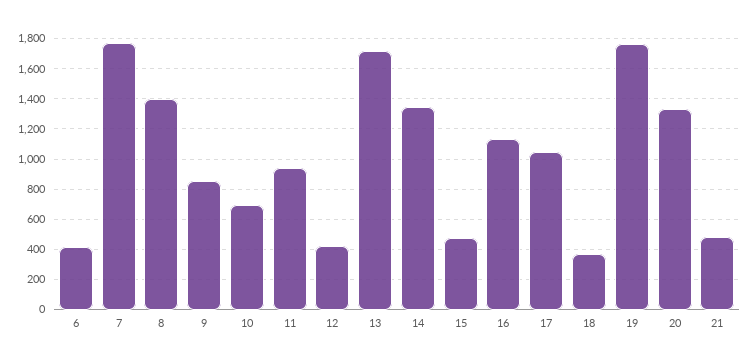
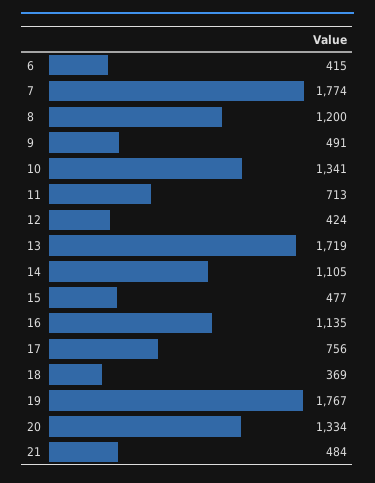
  {
    "6": 415,
    "7": 1774,
-   "8": 1400,
+   "8": 1200,
-   "9": 850,
+   "9": 491,
-   "10": 700,
+   "10": 1341,
-   "11": 950,
+   "11": 713,
    "12": 424,
    "13": 1719,
-   "14": 1350,
+   "14": 1105,
    "15": 477,
    "16": 1135,
-   "17": 1050,
+   "17": 756,
    "18": 369,
    "19": 1767,
    "20": 1334,
    "21": 484
  }

